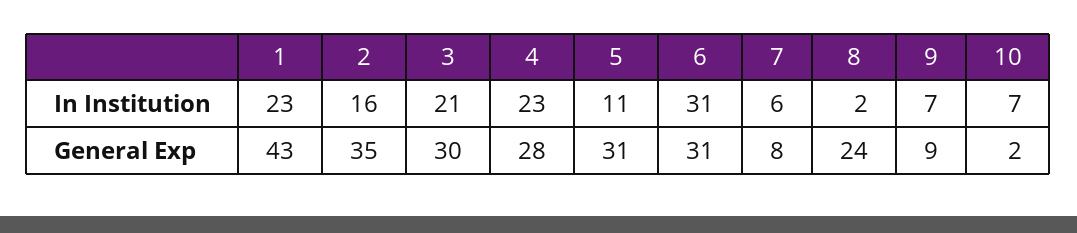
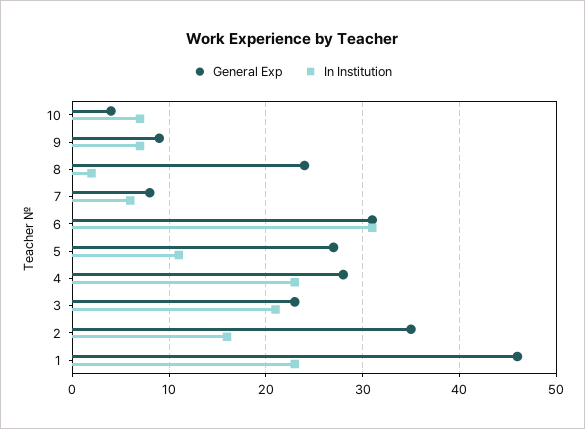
  {
    "In Institution": {
      "1": 23,
      "2": 16,
      "3": 21,
      "4": 23,
      "5": 11,
      "6": 31,
      "7": 6,
      "8": 2,
      "9": 7,
      "10": 7
    },
    "General Exp": {
-     "1": 43,
+     "1": 46,
      "2": 35,
-     "3": 30,
+     "3": 23,
      "4": 28,
-     "5": 31,
+     "5": 27,
      "6": 31,
      "7": 8,
      "8": 24,
      "9": 9,
-     "10": 2
+     "10": 4
    }
  }

